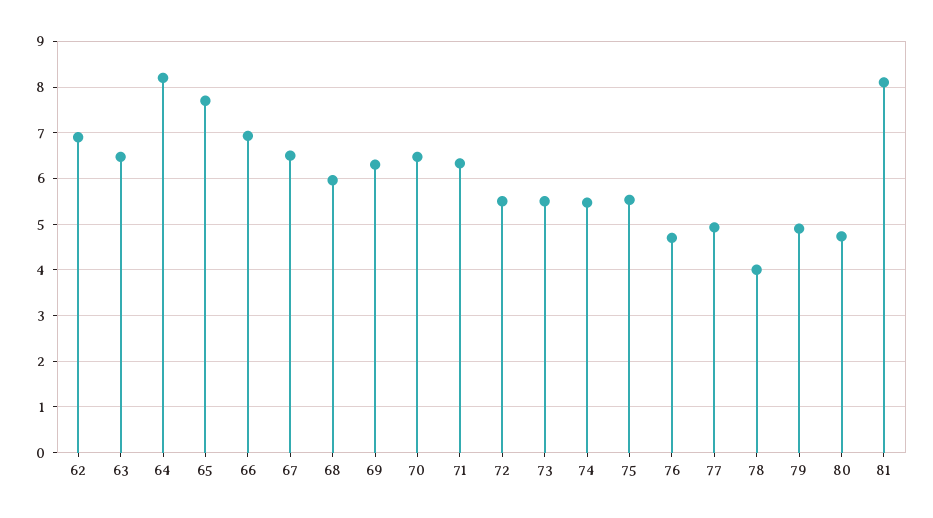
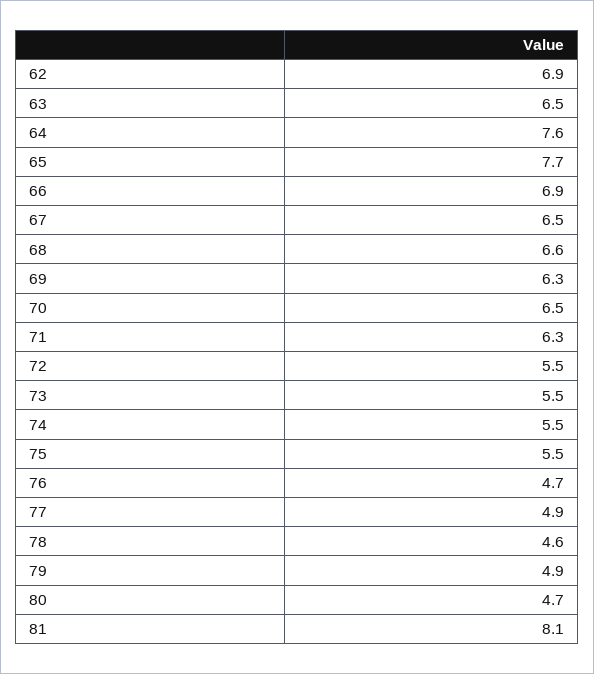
  {
    "62": 6.9,
    "63": 6.5,
-   "64": 8.2,
+   "64": 7.6,
    "65": 7.7,
    "66": 6.9,
    "67": 6.5,
-   "68": 6,
+   "68": 6.6,
    "69": 6.3,
    "70": 6.5,
    "71": 6.3,
    "72": 5.5,
    "73": 5.5,
    "74": 5.5,
    "75": 5.5,
    "76": 4.7,
    "77": 4.9,
-   "78": 4,
+   "78": 4.6,
    "79": 4.9,
    "80": 4.7,
    "81": 8.1
  }

